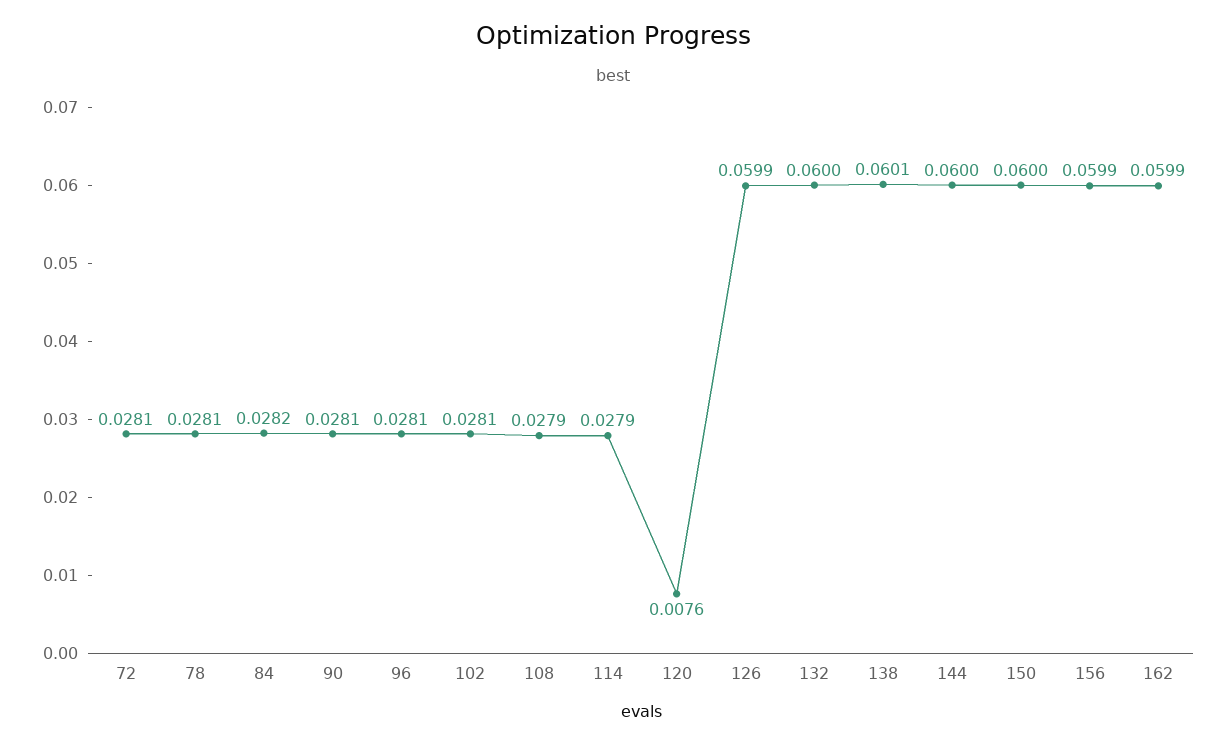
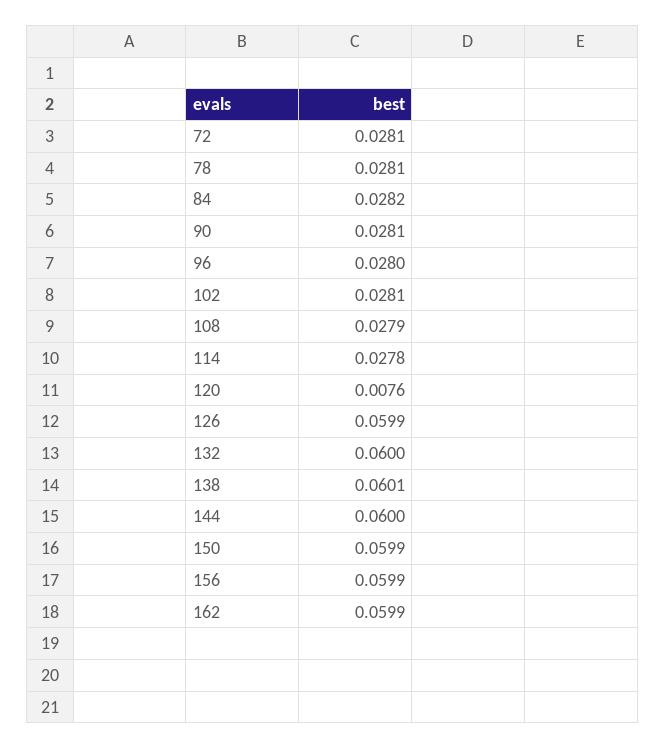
  {
    "72": 0.0281,
    "78": 0.0281,
    "84": 0.0282,
    "90": 0.0281,
-   "96": 0.0281,
+   "96": 0.028,
    "102": 0.0281,
    "108": 0.0279,
-   "114": 0.0279,
+   "114": 0.0278,
    "120": 0.0076,
    "126": 0.0599,
    "132": 0.06,
    "138": 0.0601,
    "144": 0.06,
-   "150": 0.06,
+   "150": 0.0599,
    "156": 0.0599,
    "162": 0.0599
  }

